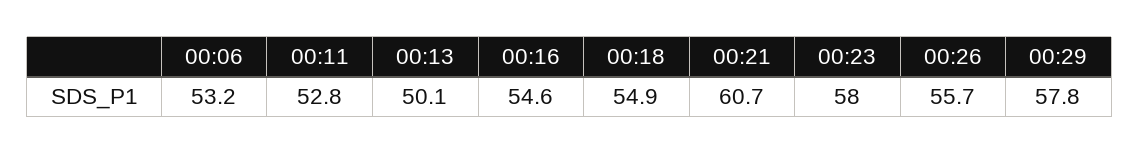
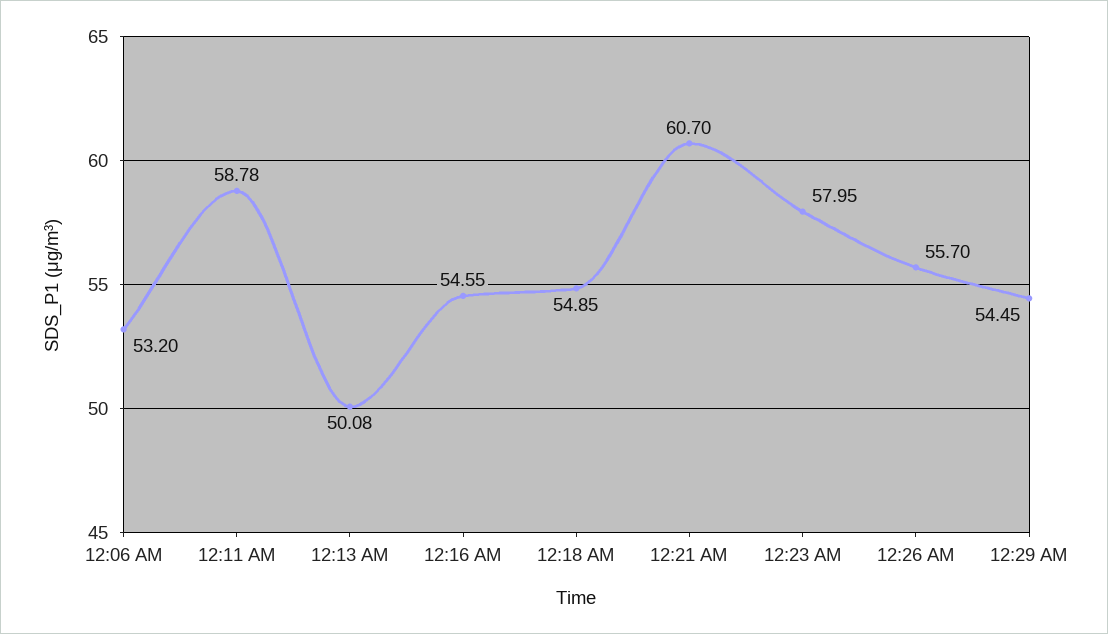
  {
    "00:06": 53.2,
-   "00:11": 52.8,
+   "00:11": 58.78,
    "00:13": 50.08,
    "00:16": 54.55,
    "00:18": 54.85,
    "00:21": 60.7,
    "00:23": 57.95,
    "00:26": 55.7,
-   "00:29": 57.8
+   "00:29": 54.45
  }

